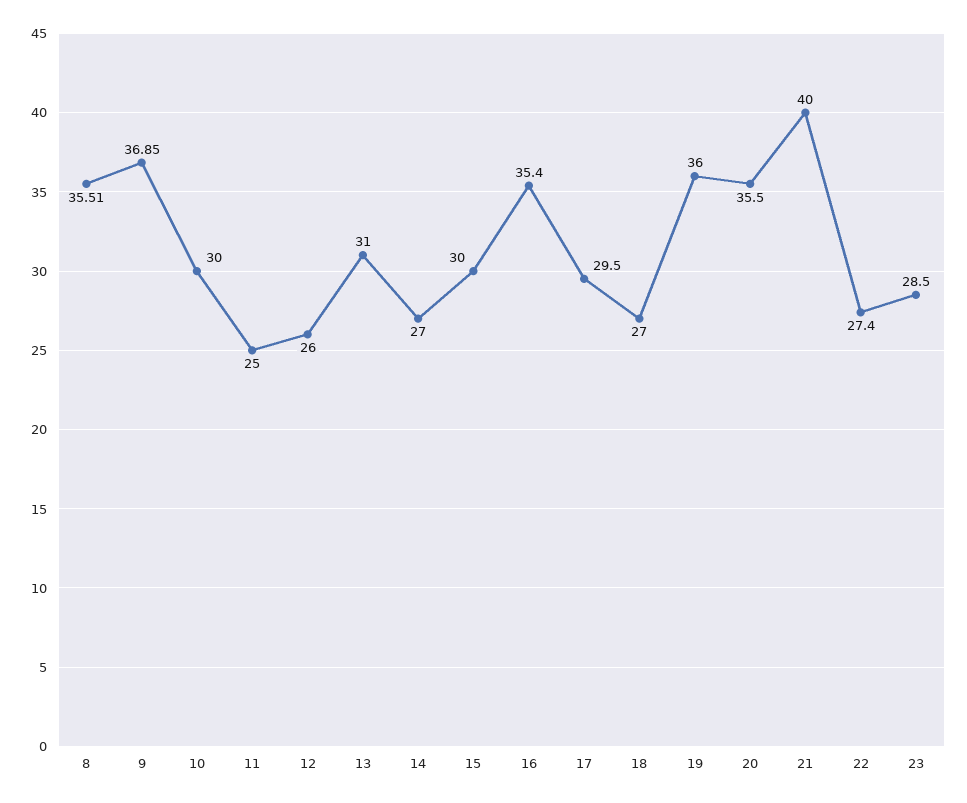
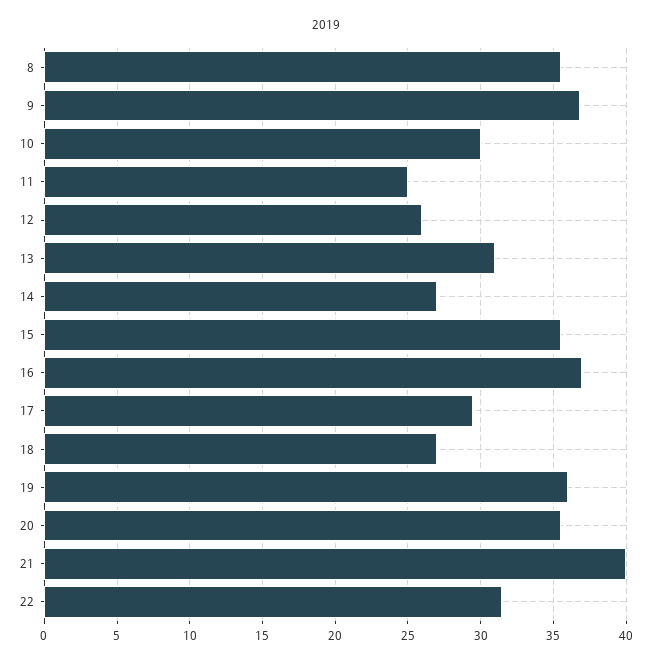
  {
    "8": 35.51,
    "9": 36.85,
    "10": 30,
    "11": 25,
    "12": 26,
    "13": 31,
    "14": 27,
-   "15": 30,
+   "15": 35.5,
-   "16": 35.4,
+   "16": 37,
    "17": 29.5,
    "18": 27,
    "19": 36,
    "20": 35.5,
    "21": 40,
-   "22": 27.4,
+   "22": 31.5
-   "23": 28.5
  }

